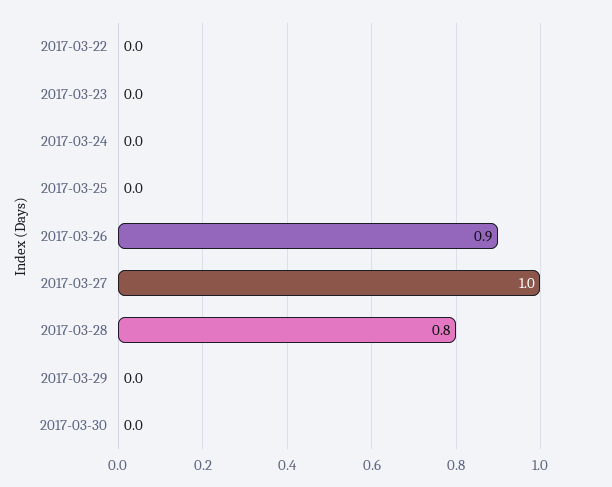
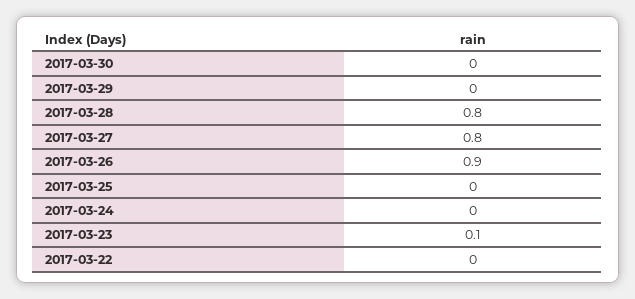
  {
    "2017-03-22": 0,
-   "2017-03-23": 0,
+   "2017-03-23": 0.1,
    "2017-03-24": 0,
    "2017-03-25": 0,
    "2017-03-26": 0.9,
-   "2017-03-27": 1,
+   "2017-03-27": 0.8,
    "2017-03-28": 0.8,
    "2017-03-29": 0,
    "2017-03-30": 0
  }

